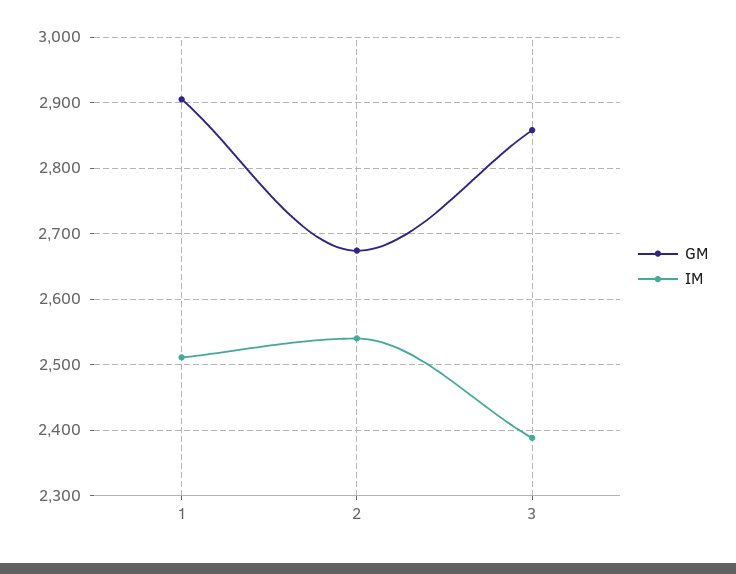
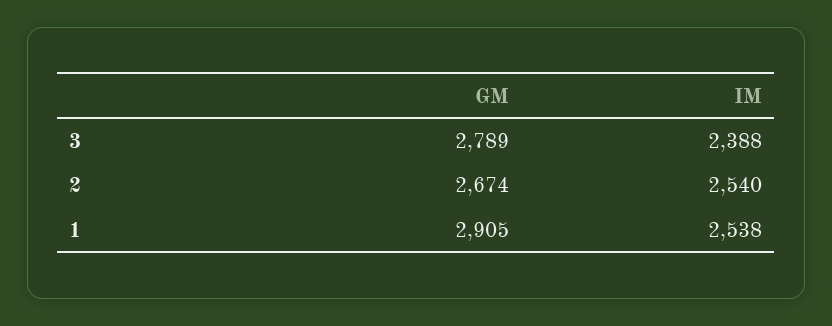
  {
    "GM": {
      "1": 2905,
      "2": 2674,
-     "3": 2860
+     "3": 2789
    },
    "IM": {
-     "1": 2510,
+     "1": 2538,
      "2": 2540,
      "3": 2388
    }
  }

